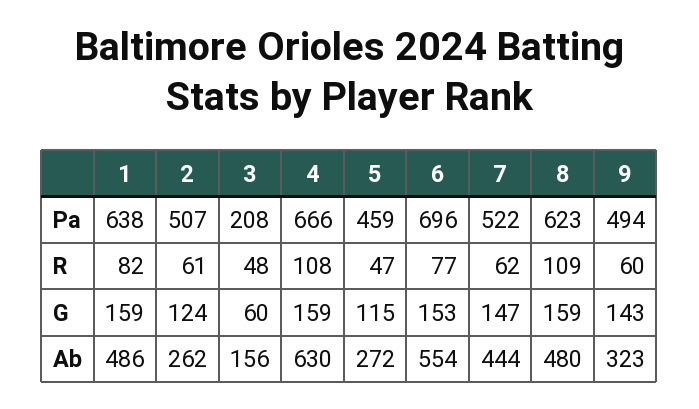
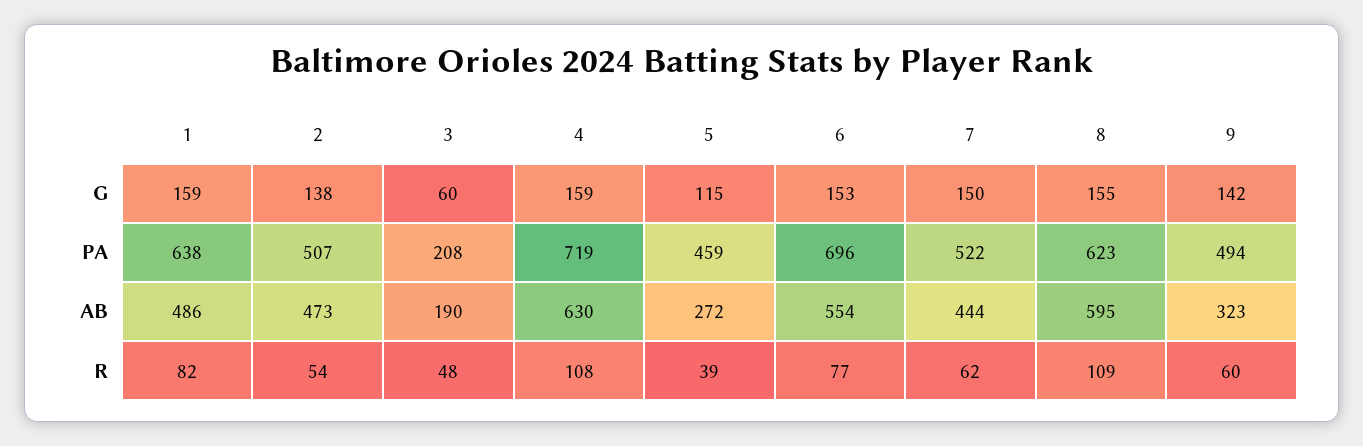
  {
    "1": {
      "Pa": 638,
      "R": 82,
      "G": 159,
      "Ab": 486
    },
    "2": {
      "Pa": 507,
-     "R": 61,
+     "R": 54,
-     "G": 124,
+     "G": 138,
-     "Ab": 262
+     "Ab": 473
    },
    "3": {
      "Pa": 208,
      "R": 48,
      "G": 60,
-     "Ab": 156
+     "Ab": 190
    },
    "4": {
-     "Pa": 666,
+     "Pa": 719,
      "R": 108,
      "G": 159,
      "Ab": 630
    },
    "5": {
      "Pa": 459,
-     "R": 47,
+     "R": 39,
      "G": 115,
      "Ab": 272
    },
    "6": {
      "Pa": 696,
      "R": 77,
      "G": 153,
      "Ab": 554
    },
    "7": {
      "Pa": 522,
      "R": 62,
-     "G": 147,
+     "G": 150,
      "Ab": 444
    },
    "8": {
      "Pa": 623,
      "R": 109,
-     "G": 159,
+     "G": 155,
-     "Ab": 480
+     "Ab": 595
    },
    "9": {
      "Pa": 494,
      "R": 60,
-     "G": 143,
+     "G": 142,
      "Ab": 323
    }
  }

